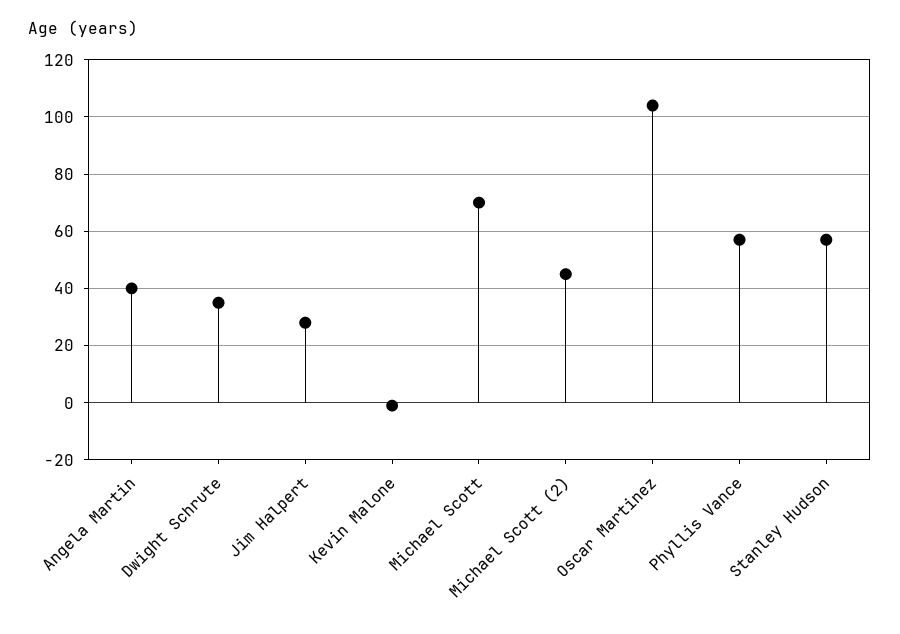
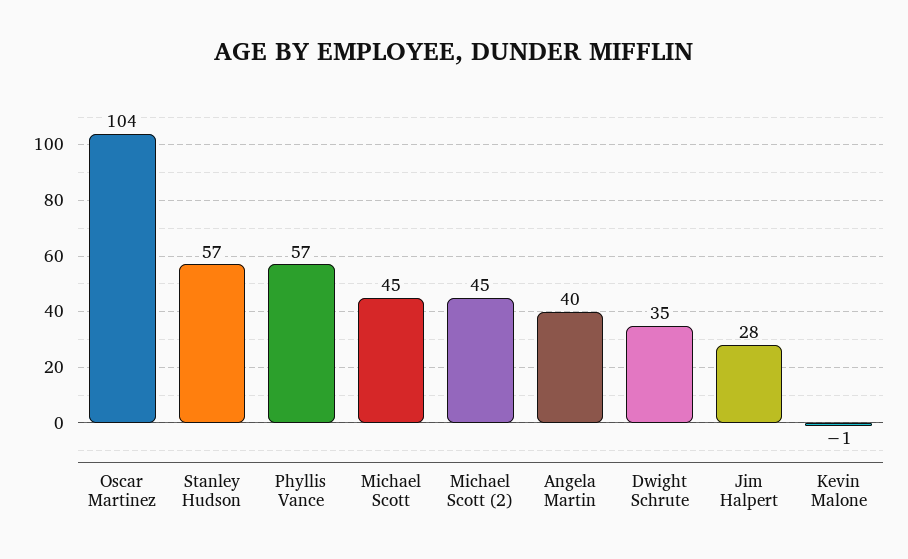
  {
    "Angela Martin": 40,
    "Dwight Schrute": 35,
    "Jim Halpert": 28,
    "Kevin Malone": -1,
-   "Michael Scott": 70,
+   "Michael Scott": 45,
    "Michael Scott (2)": 45,
    "Oscar Martinez": 104,
    "Phyllis Vance": 57,
    "Stanley Hudson": 57
  }

